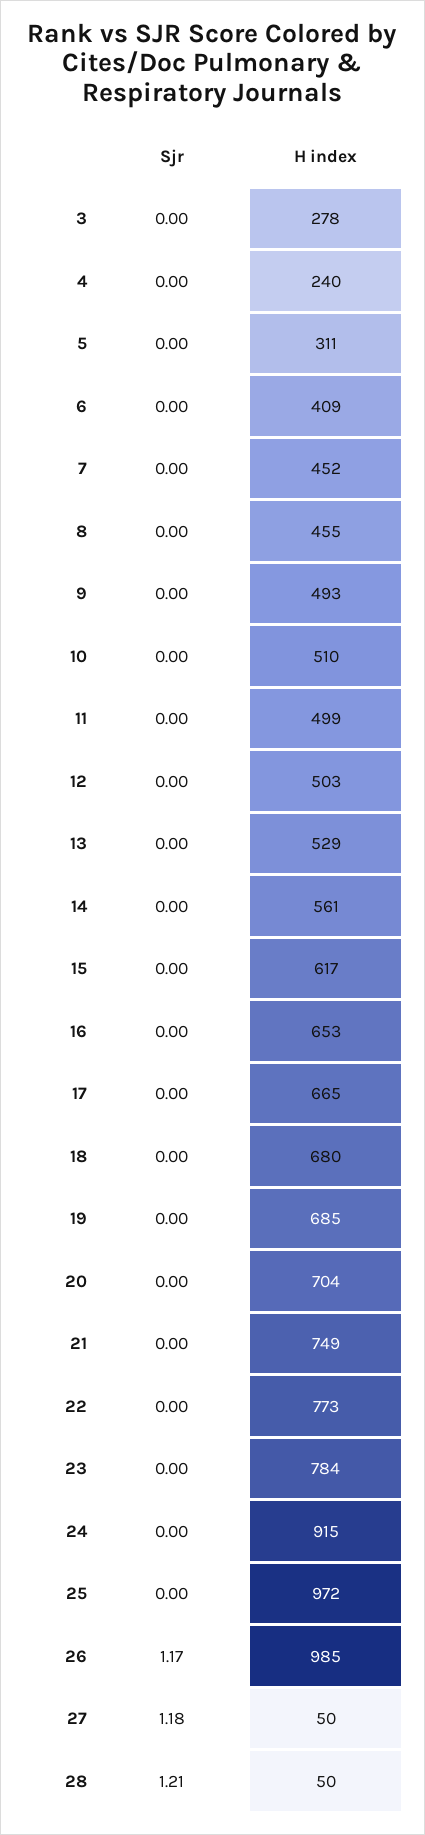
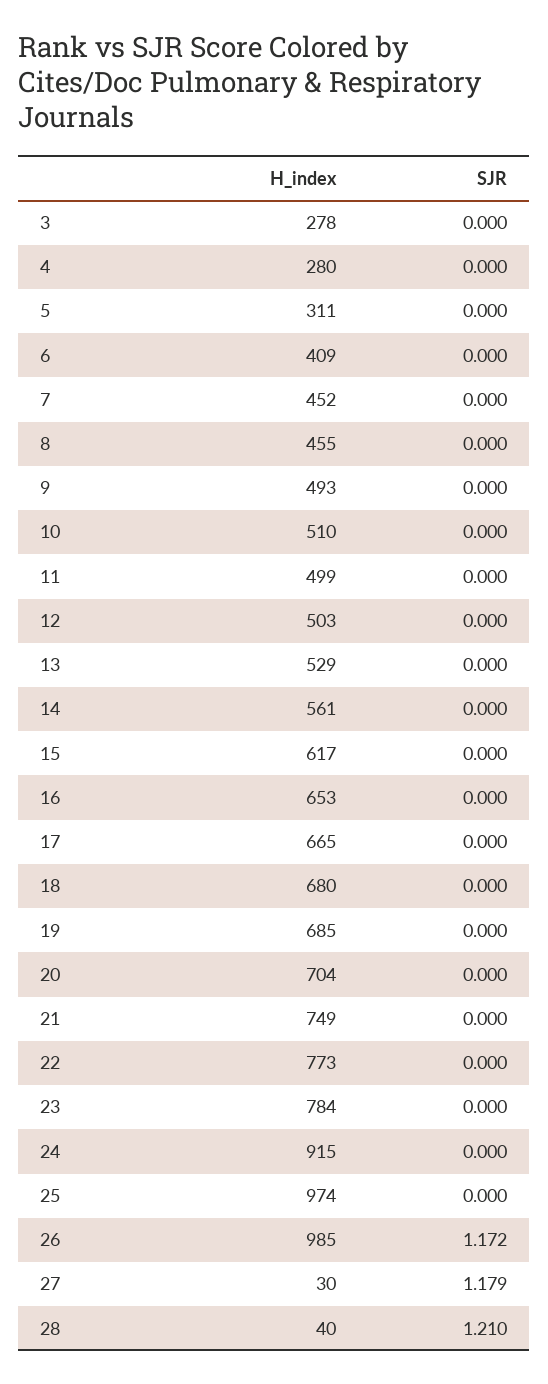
  {
    "Sjr": {
      "3": 0,
      "4": 0,
      "5": 0,
      "6": 0,
      "7": 0,
      "8": 0,
      "9": 0,
      "10": 0,
      "11": 0,
      "12": 0,
      "13": 0,
      "14": 0,
      "15": 0,
      "16": 0,
      "17": 0,
      "18": 0,
      "19": 0,
      "20": 0,
      "21": 0,
      "22": 0,
      "23": 0,
      "24": 0,
      "25": 0,
      "26": 1.172,
      "27": 1.179,
      "28": 1.21
    },
    "H index": {
      "3": 278,
-     "4": 240,
+     "4": 280,
      "5": 311,
      "6": 409,
      "7": 452,
      "8": 455,
      "9": 493,
      "10": 510,
      "11": 499,
      "12": 503,
      "13": 529,
      "14": 561,
      "15": 617,
      "16": 653,
      "17": 665,
      "18": 680,
      "19": 685,
      "20": 704,
      "21": 749,
      "22": 773,
      "23": 784,
      "24": 915,
-     "25": 972,
+     "25": 974,
      "26": 985,
-     "27": 50,
+     "27": 30,
-     "28": 50
+     "28": 40
    }
  }

